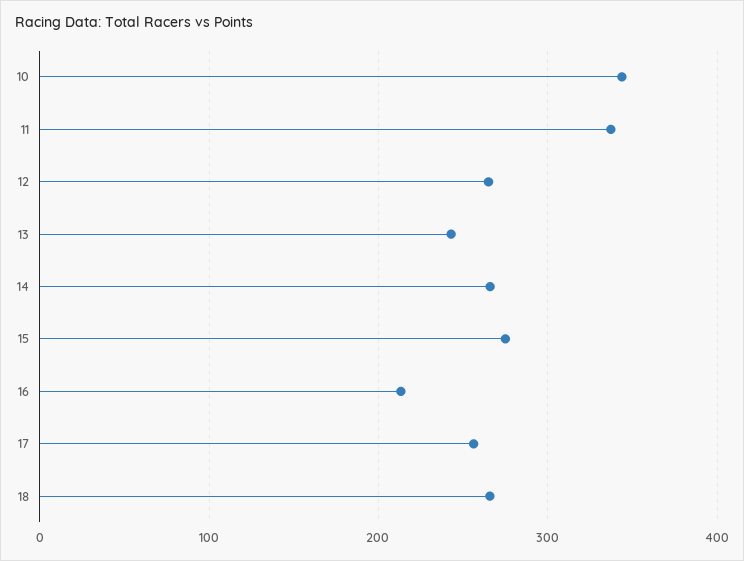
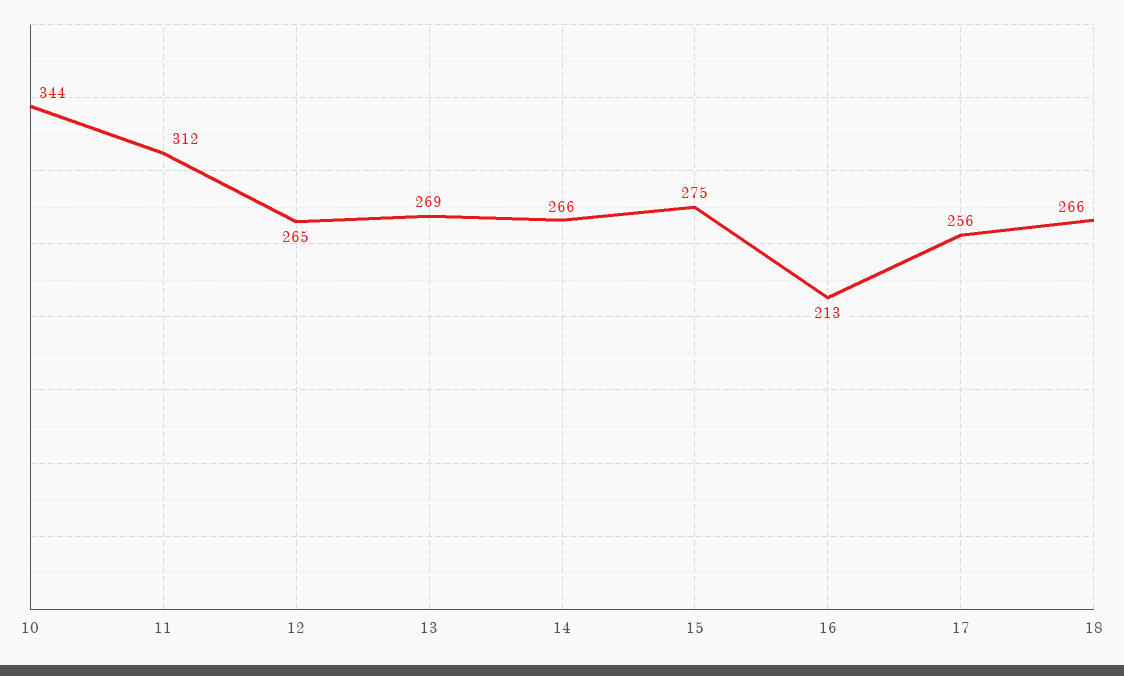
  {
    "10": 344,
-   "11": 340,
+   "11": 312,
    "12": 265,
-   "13": 240,
+   "13": 269,
    "14": 266,
    "15": 275,
    "16": 213,
    "17": 256,
    "18": 266
  }

